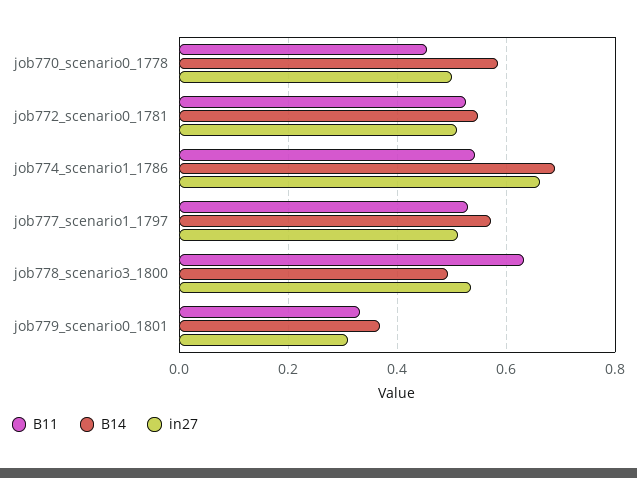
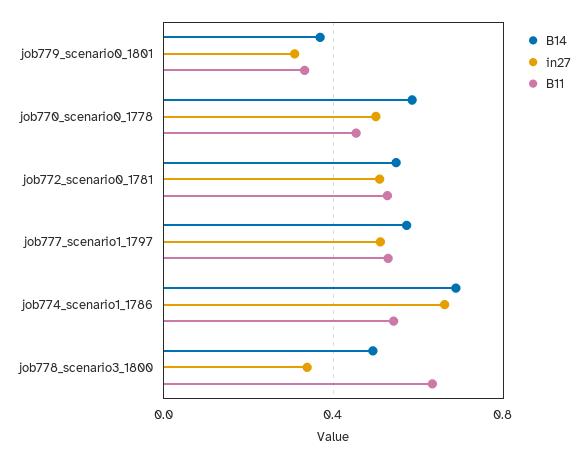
  {
    "B11": {
      "job770_scenario0_1778": 0.46,
      "job772_scenario0_1781": 0.52,
      "job774_scenario1_1786": 0.54,
      "job777_scenario1_1797": 0.52,
      "job778_scenario3_1800": 0.64,
      "job779_scenario0_1801": 0.34
    },
    "B14": {
      "job770_scenario0_1778": 0.58,
      "job772_scenario0_1781": 0.54,
      "job774_scenario1_1786": 0.68,
      "job777_scenario1_1797": 0.58,
      "job778_scenario3_1800": 0.5,
      "job779_scenario0_1801": 0.36
    },
    "in27": {
      "job770_scenario0_1778": 0.5,
      "job772_scenario0_1781": 0.5,
      "job774_scenario1_1786": 0.66,
      "job777_scenario1_1797": 0.52,
-     "job778_scenario3_1800": 0.54,
+     "job778_scenario3_1800": 0.35,
      "job779_scenario0_1801": 0.3
    }
  }

